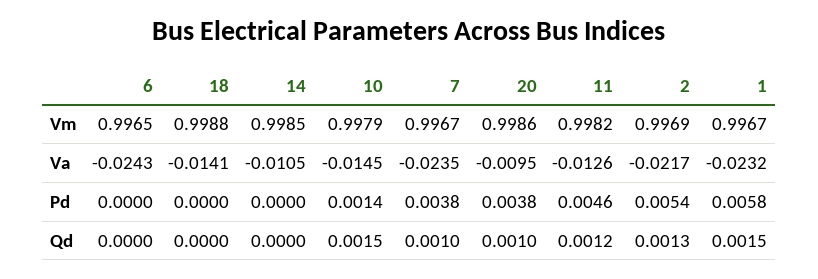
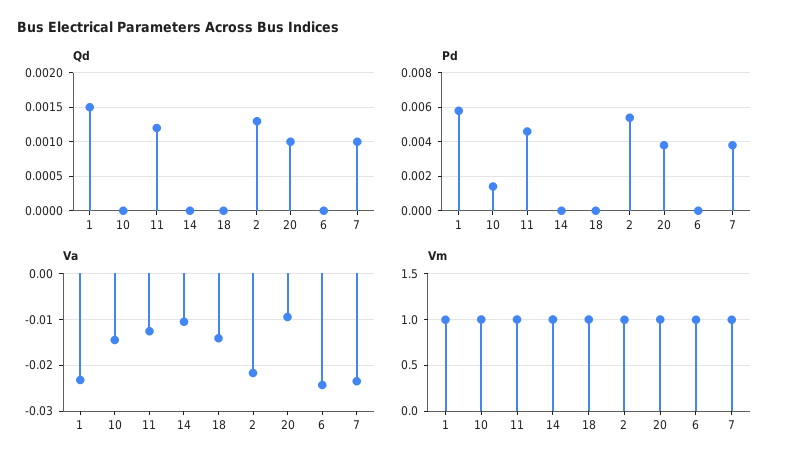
  {
    "Vm": {
      "6": 0.9965,
      "18": 0.9988,
      "14": 0.9985,
      "10": 0.9979,
      "7": 0.9967,
      "20": 0.9986,
      "11": 0.9982,
      "2": 0.9969,
      "1": 0.9967
    },
    "Va": {
      "6": -0.0243,
      "18": -0.0141,
      "14": -0.0105,
      "10": -0.0145,
      "7": -0.0235,
      "20": -0.0095,
      "11": -0.0126,
      "2": -0.0217,
      "1": -0.0232
    },
    "Pd": {
      "6": 0,
      "18": 0,
      "14": 0,
      "10": 0.0014,
      "7": 0.0038,
      "20": 0.0038,
      "11": 0.0046,
      "2": 0.0054,
      "1": 0.0058
    },
    "Qd": {
      "6": 0,
      "18": 0,
      "14": 0,
-     "10": 0.0015,
+     "10": 0,
      "7": 0.001,
      "20": 0.001,
      "11": 0.0012,
      "2": 0.0013,
      "1": 0.0015
    }
  }

